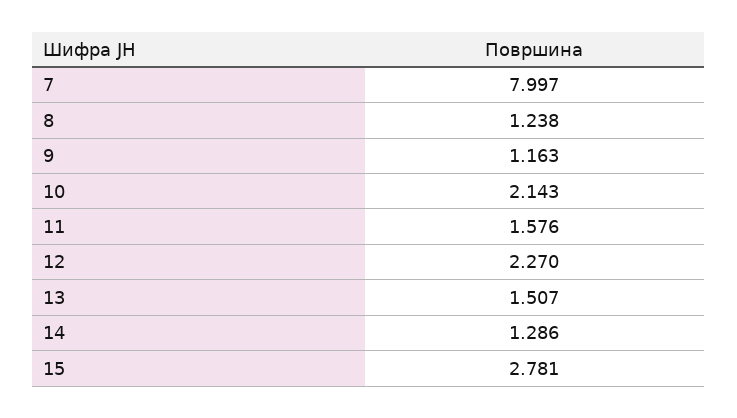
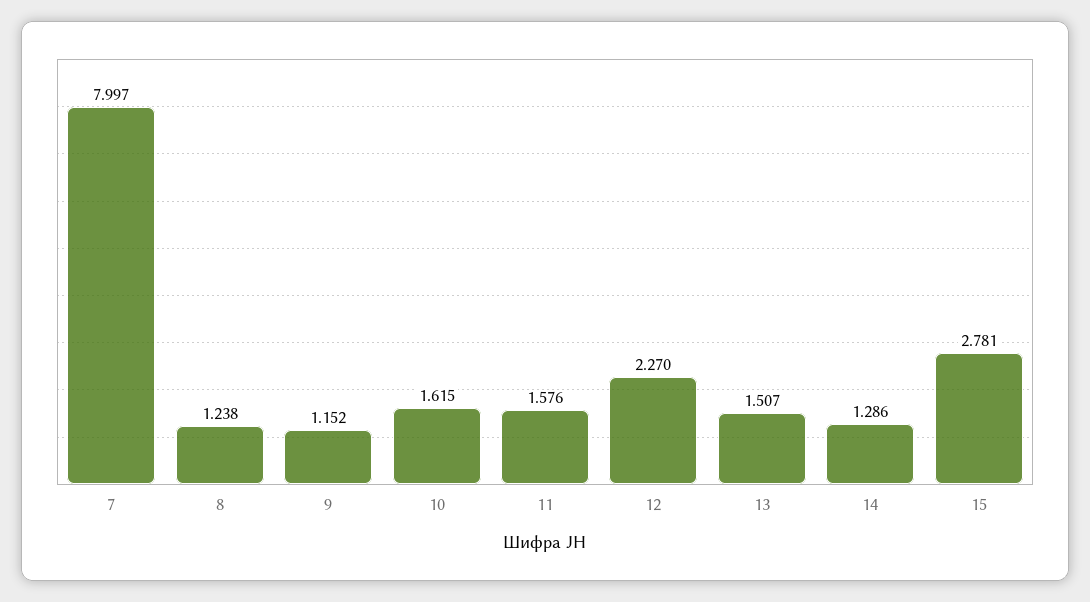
  {
    "7": 7.997,
    "8": 1.238,
-   "9": 1.163,
+   "9": 1.152,
-   "10": 2.143,
+   "10": 1.615,
    "11": 1.576,
    "12": 2.27,
    "13": 1.507,
    "14": 1.286,
    "15": 2.781
  }

